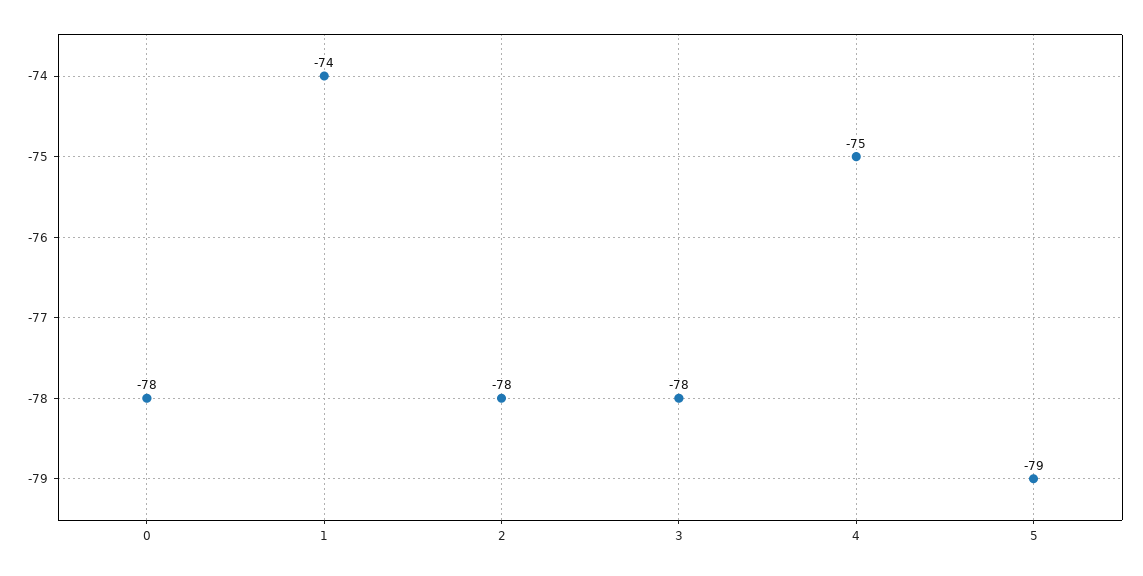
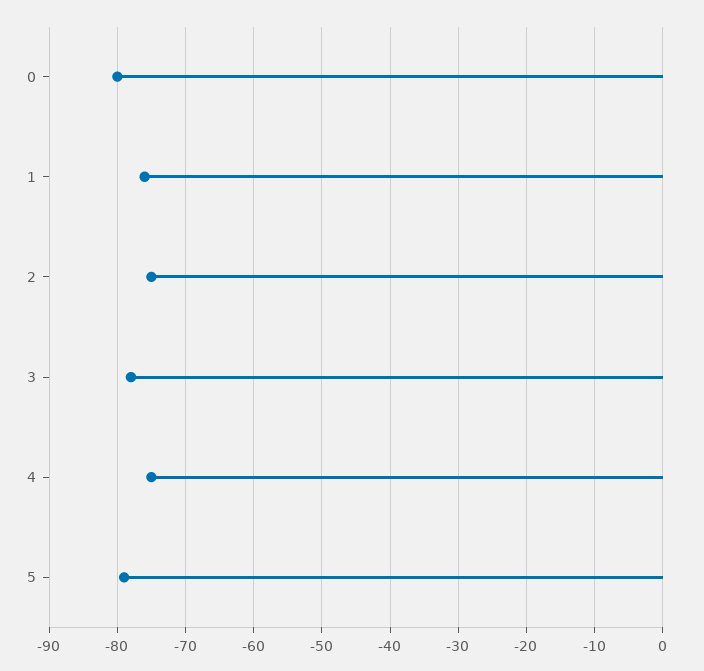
  {
-   "0": -78,
+   "0": -80,
-   "1": -74,
+   "1": -76,
-   "2": -78,
+   "2": -75,
    "3": -78,
    "4": -75,
    "5": -79
  }

